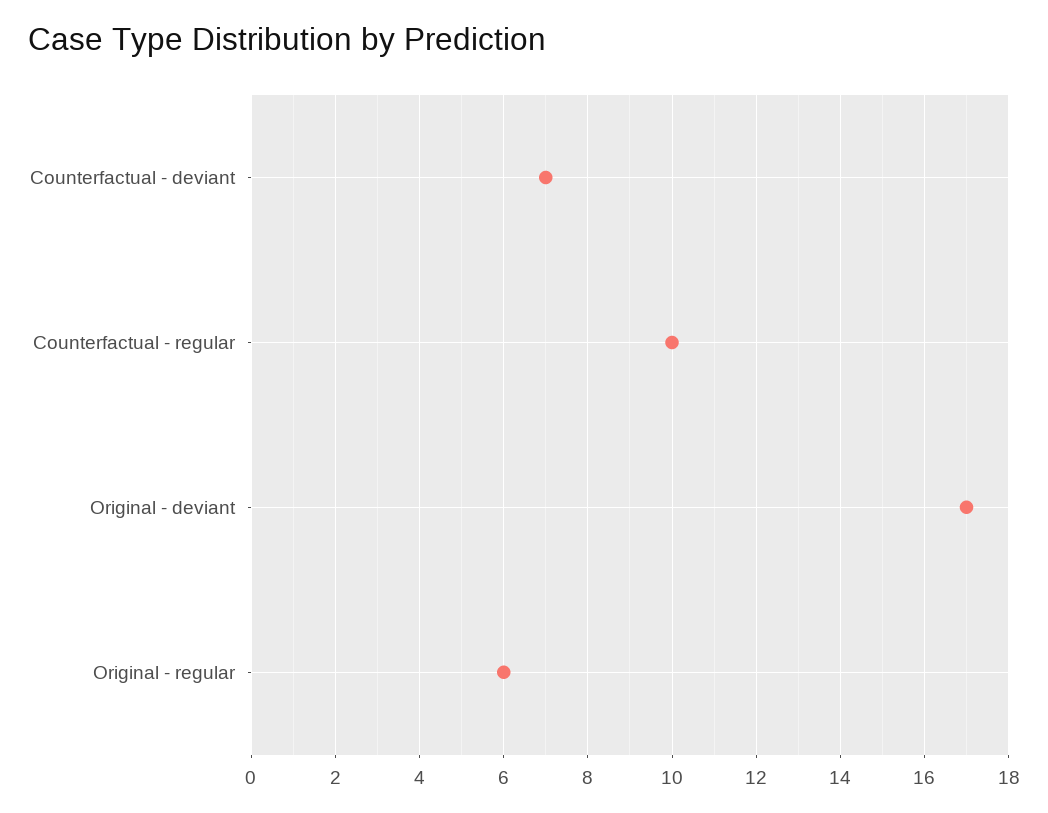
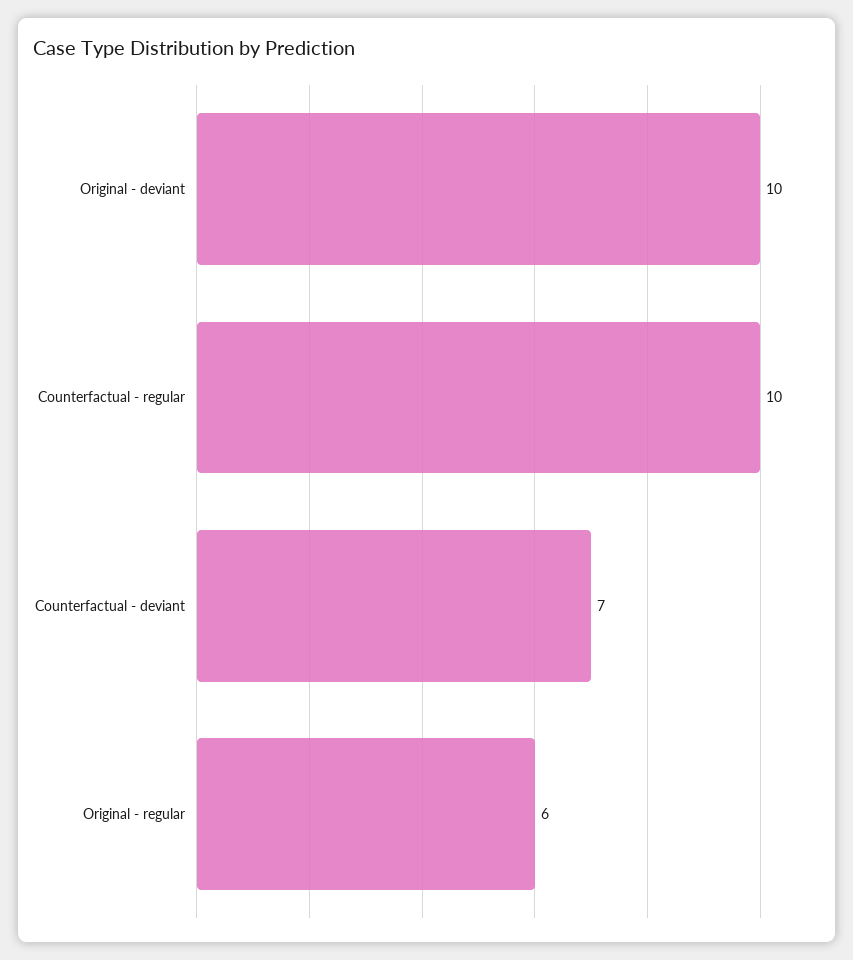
  {
    "Counterfactual - deviant": 7,
    "Counterfactual - regular": 10,
-   "Original - deviant": 17,
+   "Original - deviant": 10,
    "Original - regular": 6
  }

